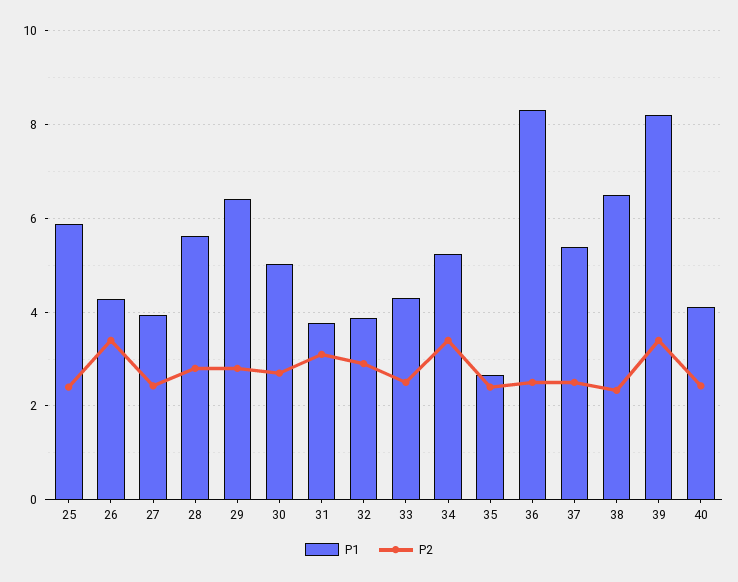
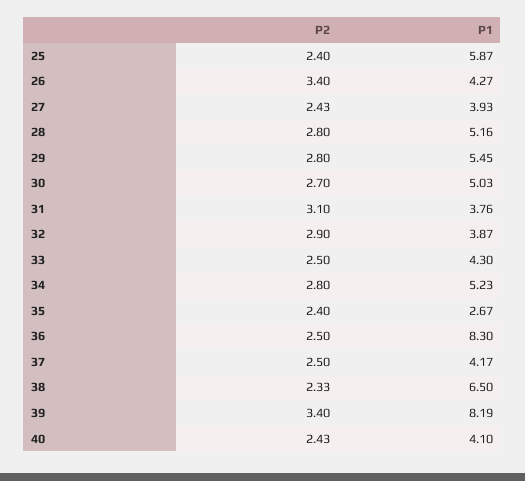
  {
    "P1": {
      "25": 5.87,
      "26": 4.27,
      "27": 3.93,
-     "28": 5.6,
+     "28": 5.16,
-     "29": 6.4,
+     "29": 5.45,
      "30": 5.03,
      "31": 3.76,
      "32": 3.87,
      "33": 4.3,
      "34": 5.23,
      "35": 2.67,
      "36": 8.3,
-     "37": 5.4,
+     "37": 4.17,
      "38": 6.5,
      "39": 8.19,
      "40": 4.1
    },
    "P2": {
      "25": 2.4,
      "26": 3.4,
      "27": 2.43,
      "28": 2.8,
      "29": 2.8,
      "30": 2.7,
      "31": 3.1,
      "32": 2.9,
      "33": 2.5,
-     "34": 3.4,
+     "34": 2.8,
      "35": 2.4,
      "36": 2.5,
      "37": 2.5,
      "38": 2.33,
      "39": 3.4,
      "40": 2.43
    }
  }

